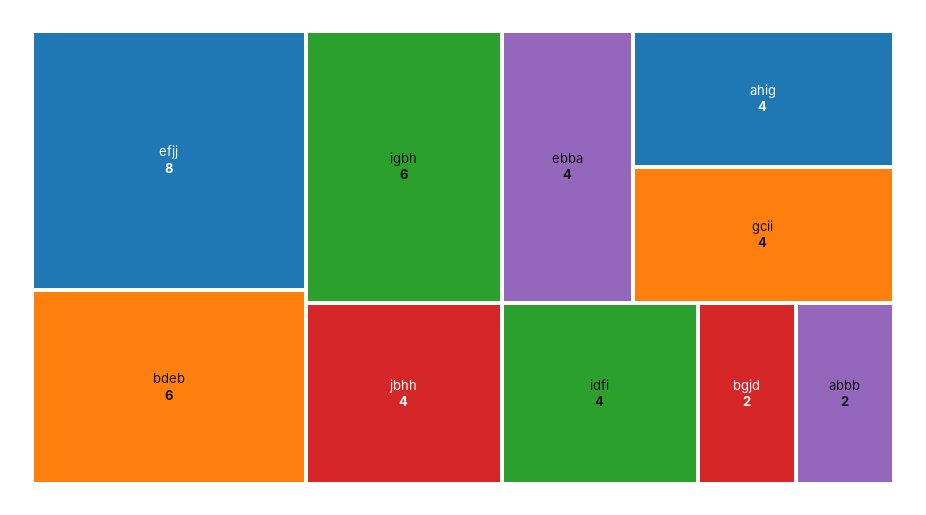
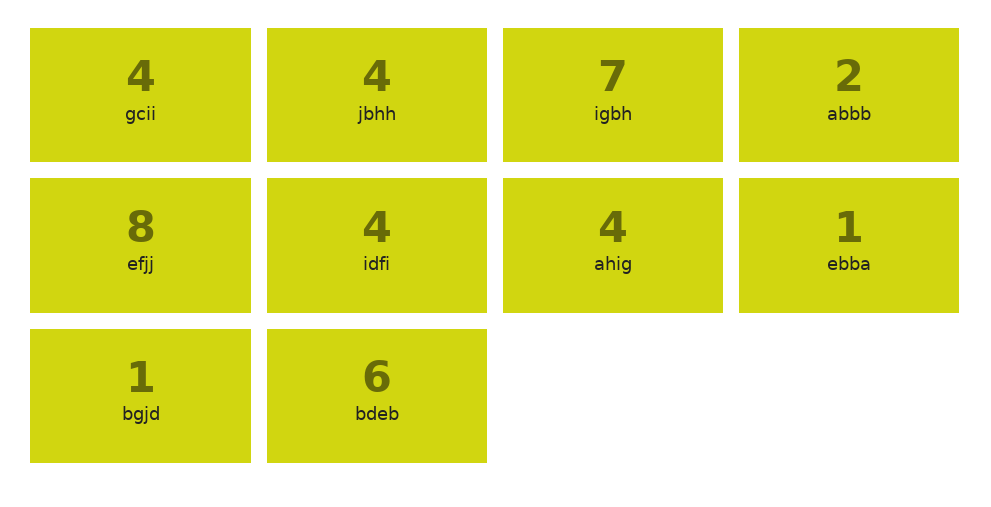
  {
    "efjj": 8,
    "bdeb": 6,
-   "igbh": 6,
+   "igbh": 7,
    "jbhh": 4,
-   "ebba": 4,
+   "ebba": 1,
    "ahig": 4,
    "gcii": 4,
    "idfi": 4,
-   "bgjd": 2,
+   "bgjd": 1,
    "abbb": 2
  }

